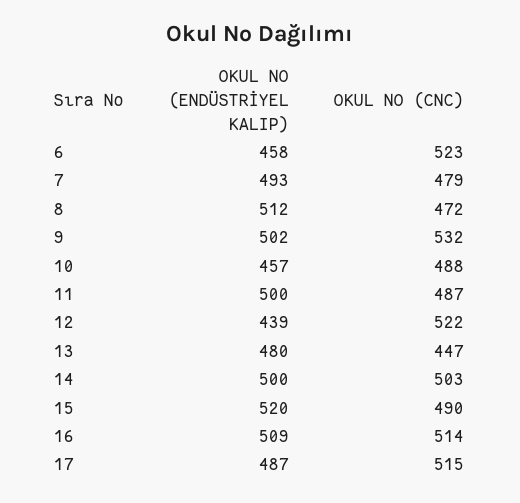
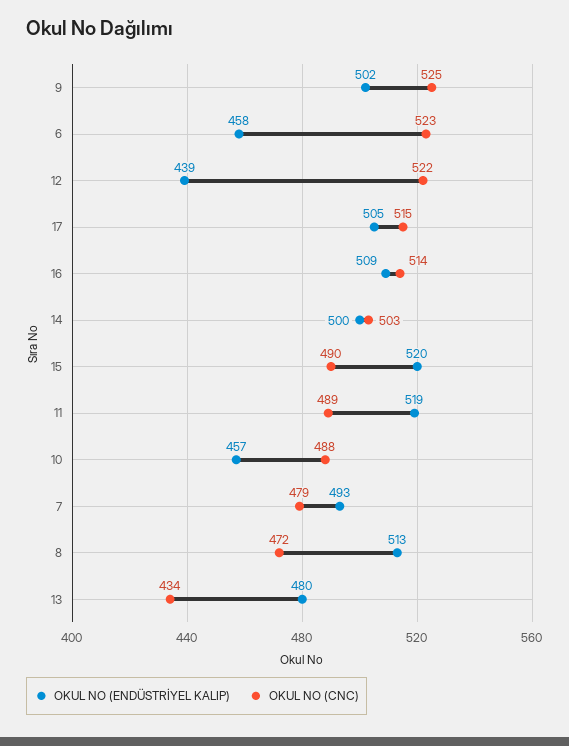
  {
    "OKUL NO (ENDÜSTRİYEL KALIP)": {
      "6": 458,
      "7": 493,
-     "8": 512,
+     "8": 513,
      "9": 502,
      "10": 457,
-     "11": 500,
+     "11": 519,
      "12": 439,
      "13": 480,
      "14": 500,
      "15": 520,
      "16": 509,
-     "17": 487
+     "17": 505
    },
    "OKUL NO (CNC)": {
      "6": 523,
      "7": 479,
      "8": 472,
-     "9": 532,
+     "9": 525,
      "10": 488,
-     "11": 487,
+     "11": 489,
      "12": 522,
-     "13": 447,
+     "13": 434,
      "14": 503,
      "15": 490,
      "16": 514,
      "17": 515
    }
  }

